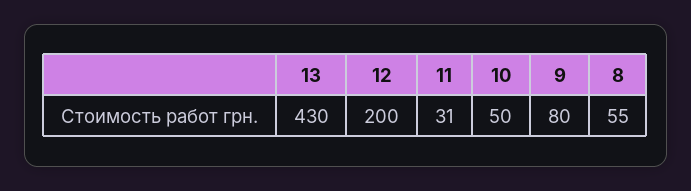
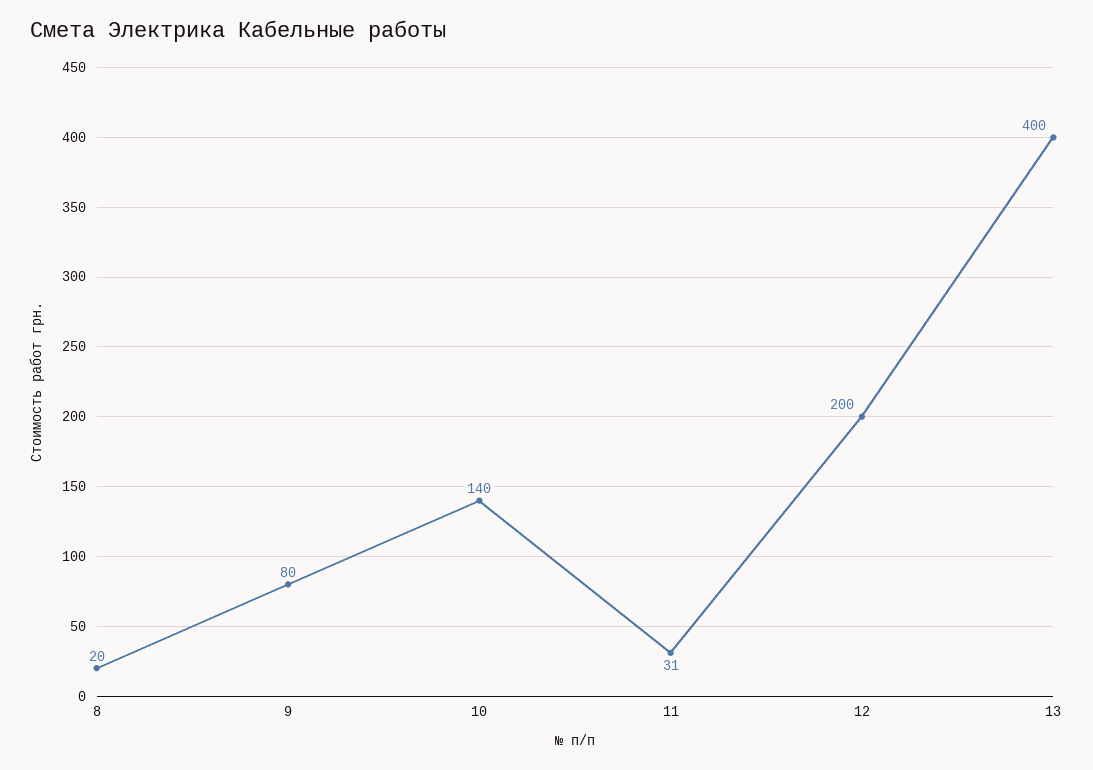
  {
-   "13": 430,
+   "13": 400,
    "12": 200,
    "11": 31,
-   "10": 50,
+   "10": 140,
    "9": 80,
-   "8": 55
+   "8": 20
  }

